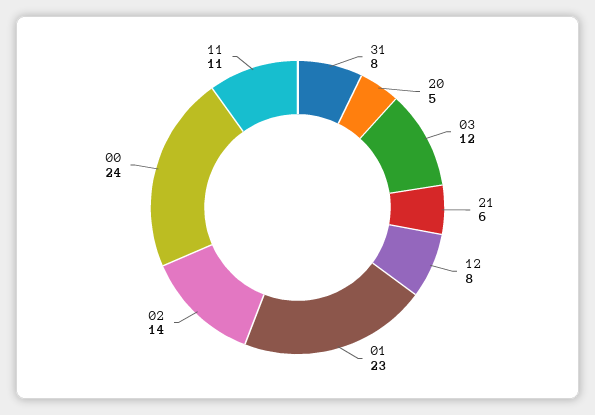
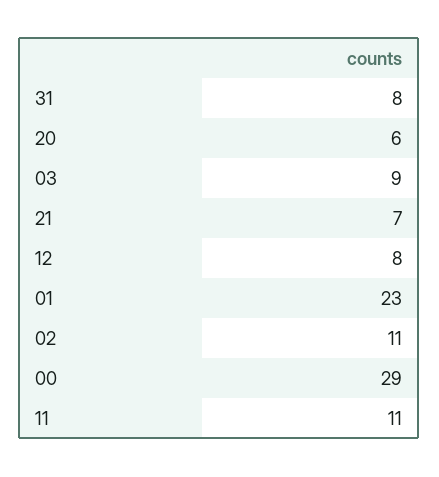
  {
    "31": 8,
-   "20": 5,
+   "20": 6,
-   "03": 12,
+   "03": 9,
-   "21": 6,
+   "21": 7,
    "12": 8,
    "01": 23,
-   "02": 14,
+   "02": 11,
-   "00": 24,
+   "00": 29,
    "11": 11
  }

